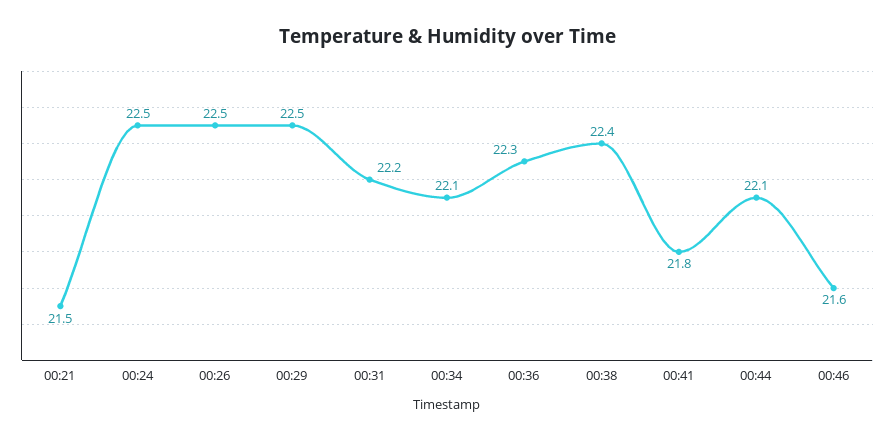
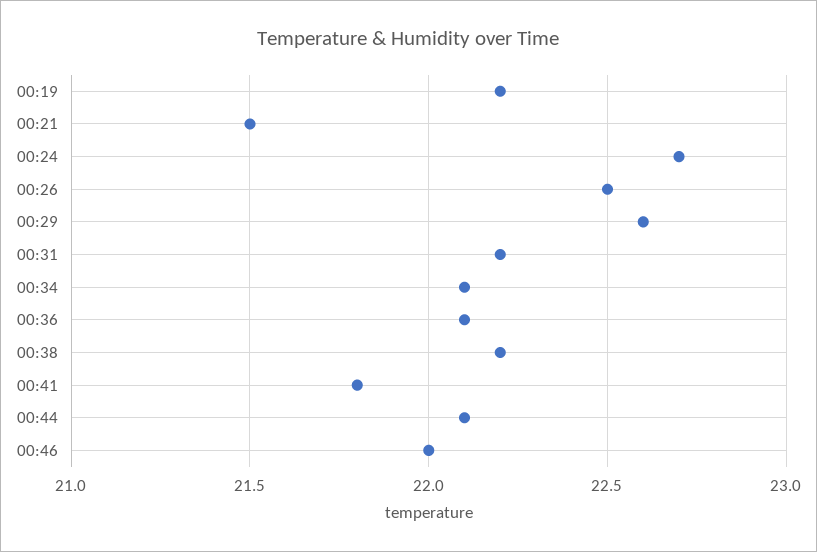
  {
    "00:21": 21.5,
-   "00:24": 22.5,
+   "00:24": 22.7,
    "00:26": 22.5,
-   "00:29": 22.5,
+   "00:29": 22.6,
    "00:31": 22.2,
    "00:34": 22.1,
-   "00:36": 22.3,
+   "00:36": 22.1,
-   "00:38": 22.4,
+   "00:38": 22.2,
    "00:41": 21.8,
    "00:44": 22.1,
-   "00:46": 21.6
+   "00:46": 22,
+   "00:19": 22.2
  }

